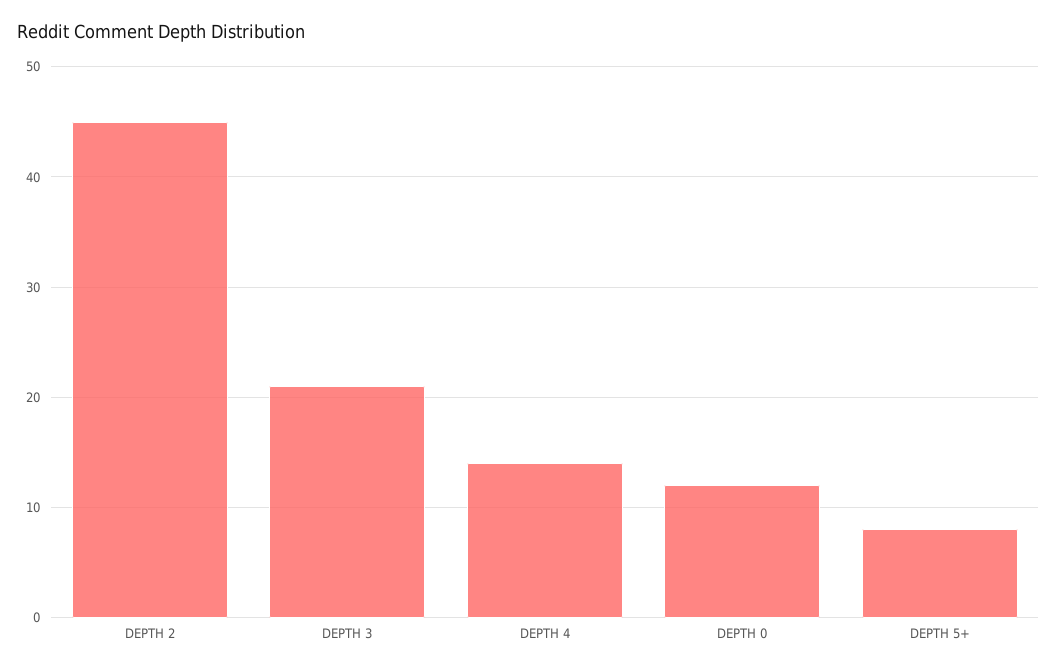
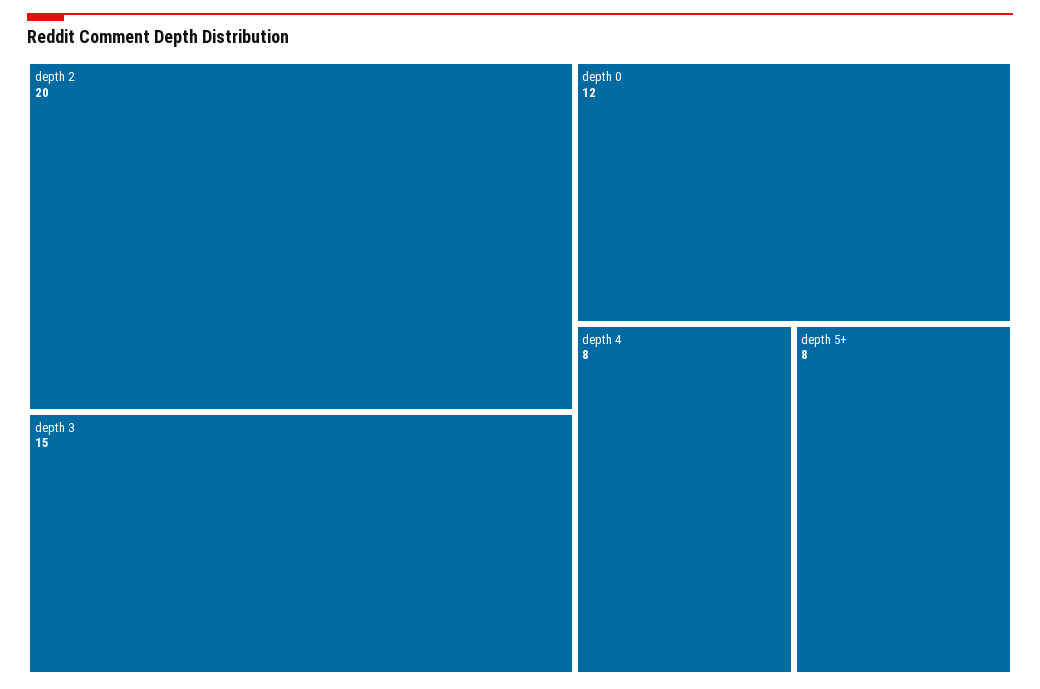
  {
-   "DEPTH 2": 45,
+   "DEPTH 2": 20,
-   "DEPTH 3": 21,
+   "DEPTH 3": 15,
-   "DEPTH 4": 14,
+   "DEPTH 4": 8,
    "DEPTH 0": 12,
    "DEPTH 5+": 8
  }

